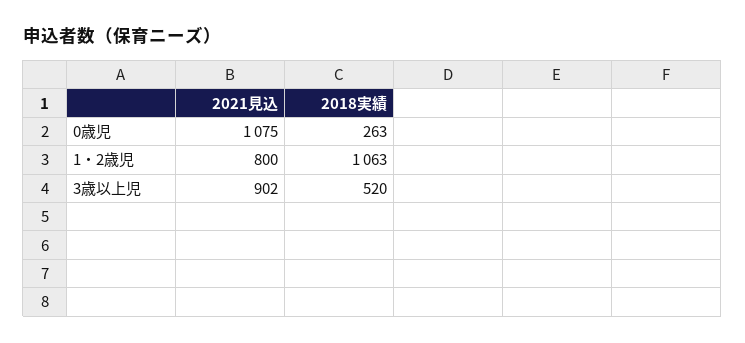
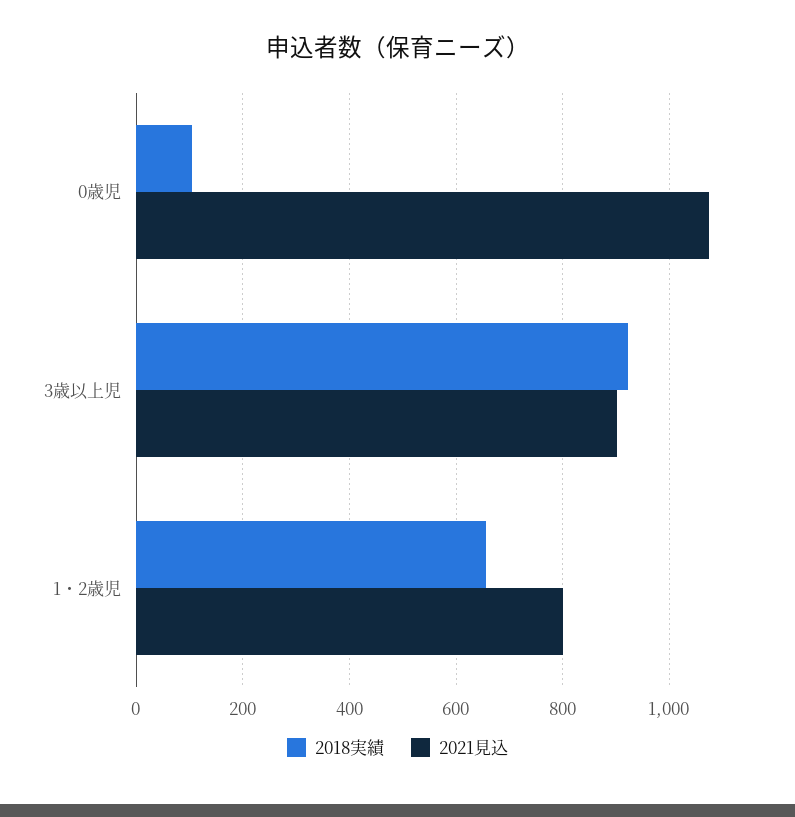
  {
    "2021見込": {
      "0歳児": 1075,
      "1・2歳児": 800,
      "3歳以上児": 902
    },
    "2018実績": {
-     "0歳児": 263,
+     "0歳児": 100,
-     "1・2歳児": 1063,
+     "1・2歳児": 660,
-     "3歳以上児": 520
+     "3歳以上児": 920
    }
  }

